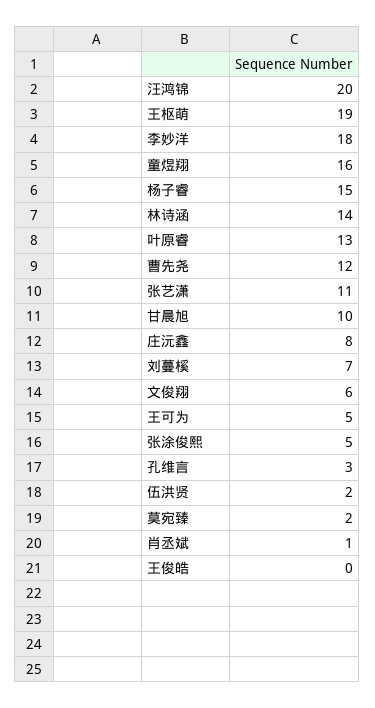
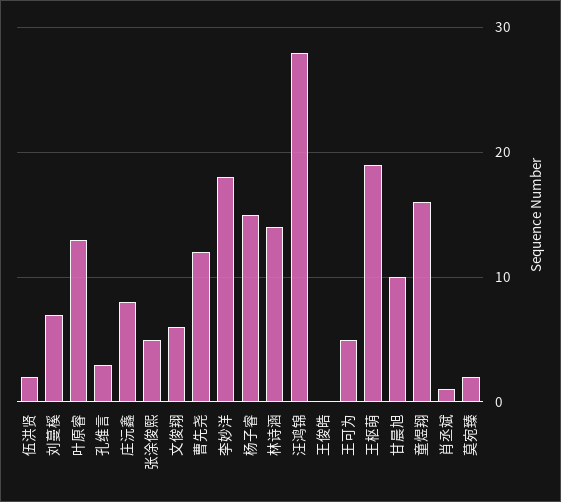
  {
-   "汪鸿锦": 20,
+   "汪鸿锦": 28,
    "王枢萌": 19,
    "李妙洋": 18,
    "童煜翔": 16,
    "杨子睿": 15,
    "林诗涵": 14,
    "叶原睿": 13,
    "曹先尧": 12,
-   "张艺潇": 11,
    "甘晨旭": 10,
    "庄沅鑫": 8,
    "刘蔓榽": 7,
    "文俊翔": 6,
    "王可为": 5,
    "张涂俊熙": 5,
    "孔维言": 3,
    "伍洪贤": 2,
    "莫宛臻": 2,
    "肖丞斌": 1,
    "王俊皓": 0
  }

